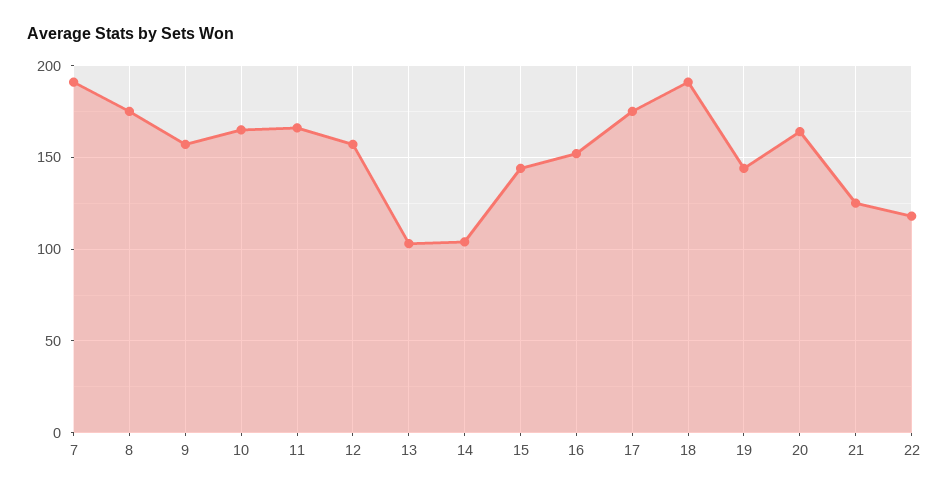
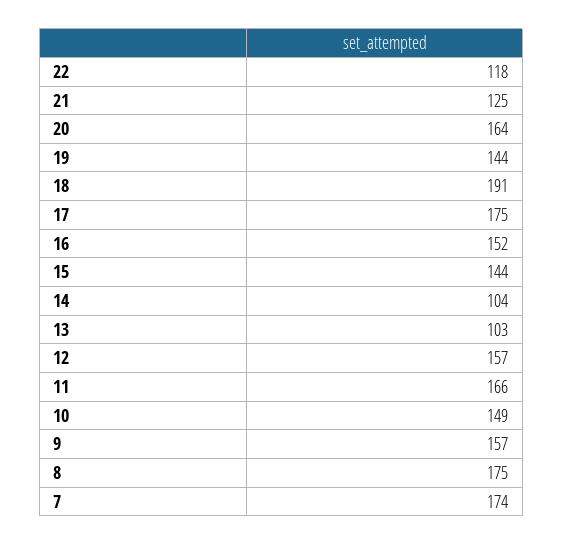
  {
-   "7": 190,
+   "7": 174,
    "8": 175,
    "9": 157,
-   "10": 165,
+   "10": 149,
    "11": 166,
    "12": 157,
    "13": 103,
    "14": 104,
    "15": 144,
    "16": 152,
    "17": 175,
    "18": 191,
    "19": 144,
    "20": 164,
    "21": 125,
    "22": 118
  }

